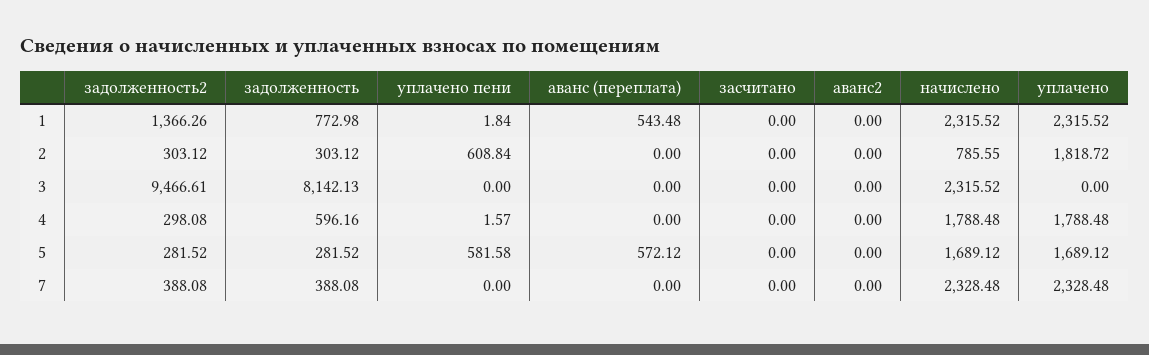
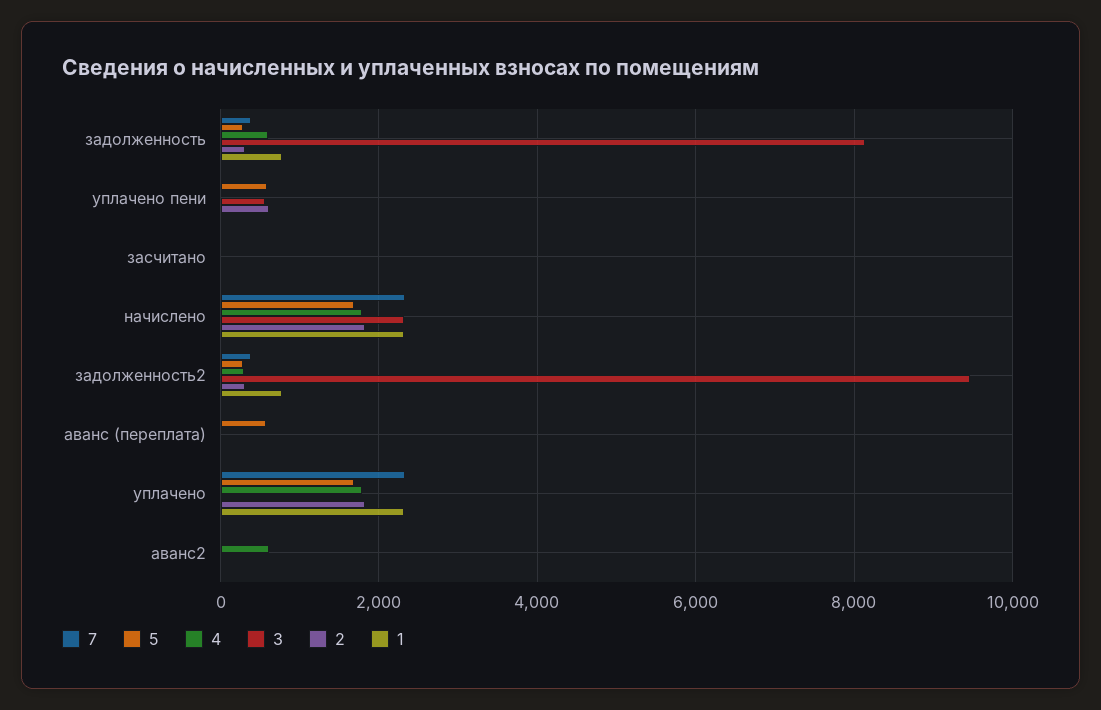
  {
    "1": {
-     "задолженность2": 1366.26,
+     "задолженность2": 800,
      "задолженность": 772.98,
      "уплачено пени": 1.84,
-     "аванс (переплата)": 543.48,
+     "аванс (переплата)": 0,
      "засчитано": 0,
      "аванс2": 0,
      "начислено": 2315.52,
      "уплачено": 2315.52
    },
    "2": {
      "задолженность2": 303.12,
      "задолженность": 303.12,
      "уплачено пени": 608.84,
      "аванс (переплата)": 0,
      "засчитано": 0,
      "аванс2": 0,
-     "начислено": 785.55,
+     "начислено": 1800,
      "уплачено": 1818.72
    },
    "3": {
      "задолженность2": 9466.61,
      "задолженность": 8142.13,
-     "уплачено пени": 0,
+     "уплачено пени": 600,
      "аванс (переплата)": 0,
      "засчитано": 0,
      "аванс2": 0,
      "начислено": 2315.52,
      "уплачено": 0
    },
    "4": {
      "задолженность2": 298.08,
      "задолженность": 596.16,
      "уплачено пени": 1.57,
      "аванс (переплата)": 0,
      "засчитано": 0,
-     "аванс2": 0,
+     "аванс2": 600,
      "начислено": 1788.48,
      "уплачено": 1788.48
    },
    "5": {
      "задолженность2": 281.52,
      "задолженность": 281.52,
      "уплачено пени": 581.58,
      "аванс (переплата)": 572.12,
      "засчитано": 0,
      "аванс2": 0,
      "начислено": 1689.12,
      "уплачено": 1689.12
    },
    "7": {
      "задолженность2": 388.08,
      "задолженность": 388.08,
      "уплачено пени": 0,
      "аванс (переплата)": 0,
      "засчитано": 0,
      "аванс2": 0,
      "начислено": 2328.48,
      "уплачено": 2328.48
    }
  }

